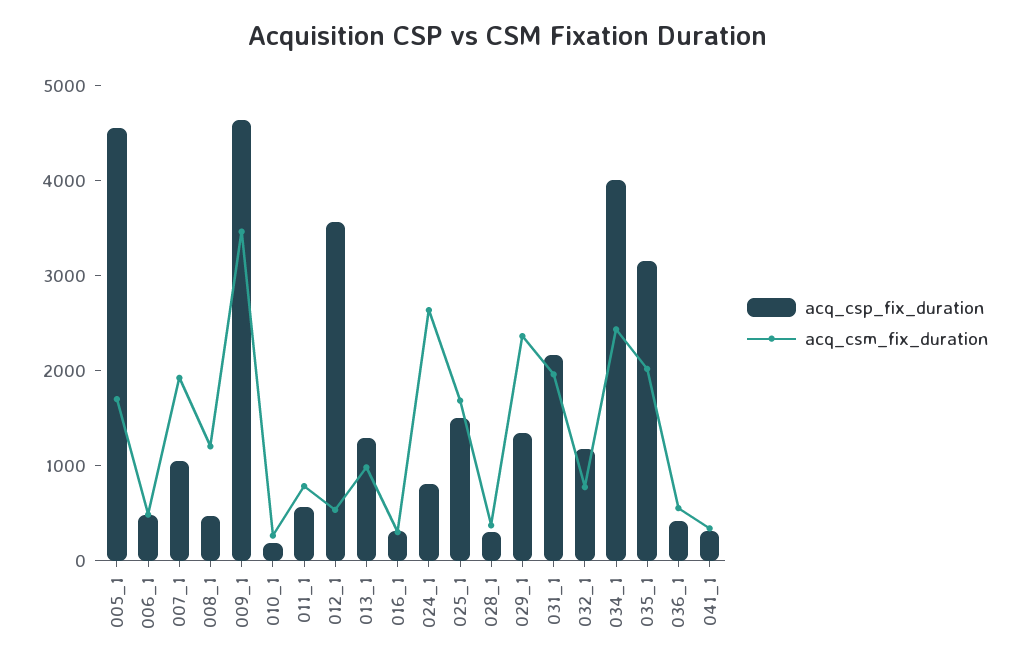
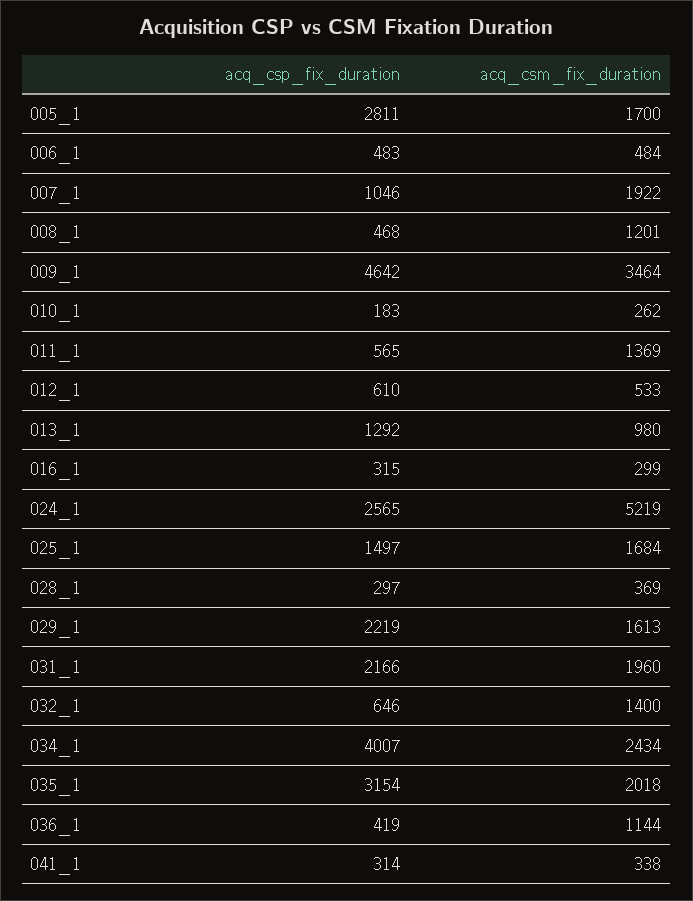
  {
    "acq_csp_fix_duration": {
-     "005_1": 4600,
+     "005_1": 2811,
      "006_1": 483,
      "007_1": 1046,
      "008_1": 468,
      "009_1": 4642,
      "010_1": 183,
      "011_1": 565,
-     "012_1": 3600,
+     "012_1": 610,
      "013_1": 1292,
      "016_1": 315,
-     "024_1": 800,
+     "024_1": 2565,
      "025_1": 1497,
      "028_1": 297,
-     "029_1": 1400,
+     "029_1": 2219,
      "031_1": 2166,
-     "032_1": 1200,
+     "032_1": 646,
      "034_1": 4007,
      "035_1": 3154,
      "036_1": 419,
      "041_1": 314
    },
    "acq_csm_fix_duration": {
      "005_1": 1700,
      "006_1": 484,
      "007_1": 1922,
      "008_1": 1201,
      "009_1": 3464,
      "010_1": 262,
-     "011_1": 800,
+     "011_1": 1369,
      "012_1": 533,
      "013_1": 980,
      "016_1": 299,
-     "024_1": 2600,
+     "024_1": 5219,
      "025_1": 1684,
      "028_1": 369,
-     "029_1": 2400,
+     "029_1": 1613,
      "031_1": 1960,
-     "032_1": 800,
+     "032_1": 1400,
      "034_1": 2434,
      "035_1": 2018,
-     "036_1": 600,
+     "036_1": 1144,
      "041_1": 338
    }
  }

